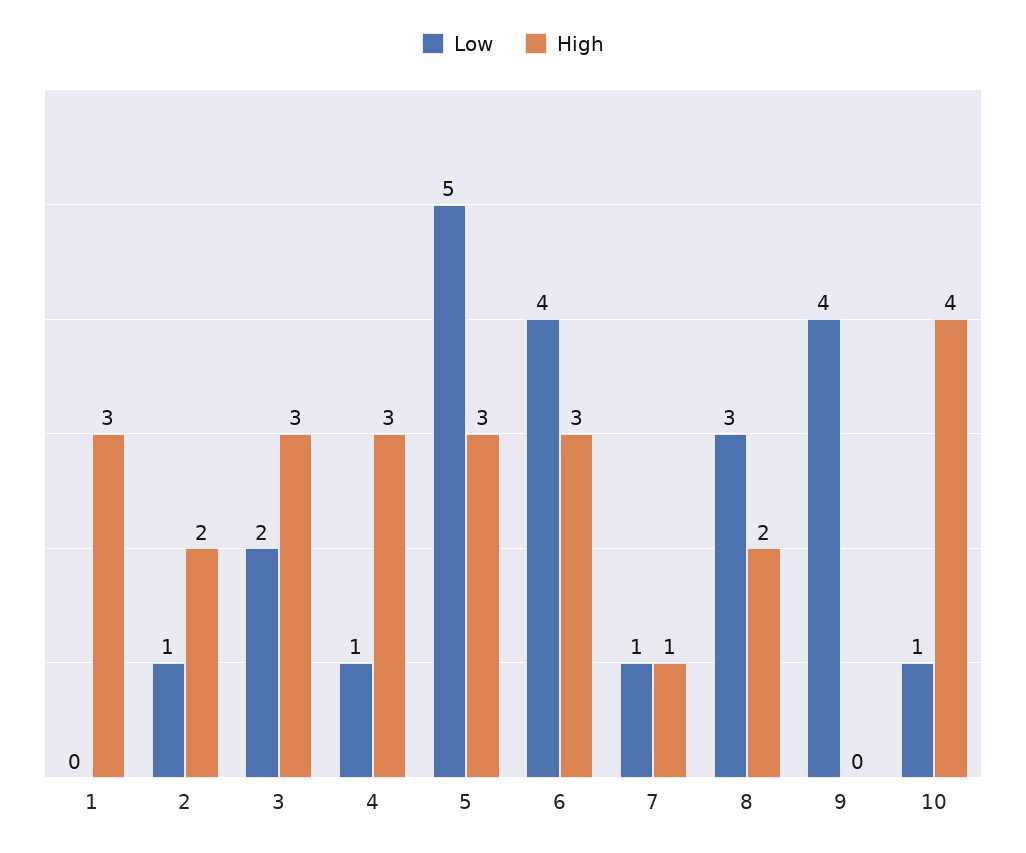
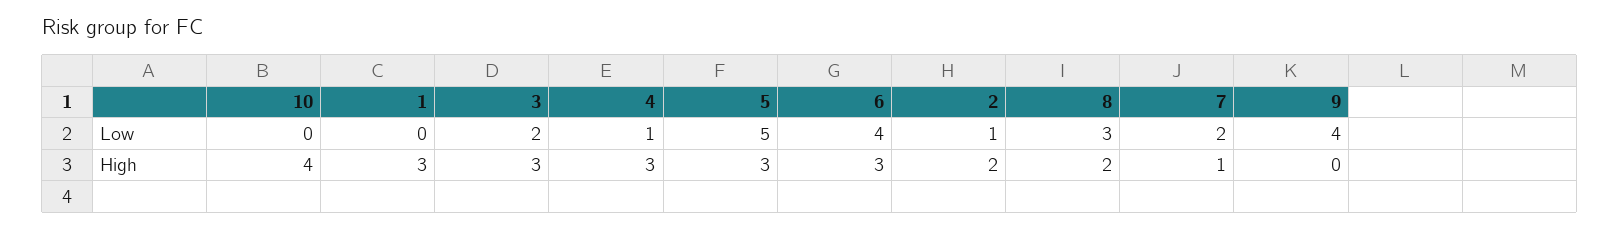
  {
    "Low": {
      "1": 0,
      "2": 1,
      "3": 2,
      "4": 1,
      "5": 5,
      "6": 4,
-     "7": 1,
+     "7": 2,
      "8": 3,
      "9": 4,
-     "10": 1
+     "10": 0
    },
    "High": {
      "1": 3,
      "2": 2,
      "3": 3,
      "4": 3,
      "5": 3,
      "6": 3,
      "7": 1,
      "8": 2,
      "9": 0,
      "10": 4
    }
  }

